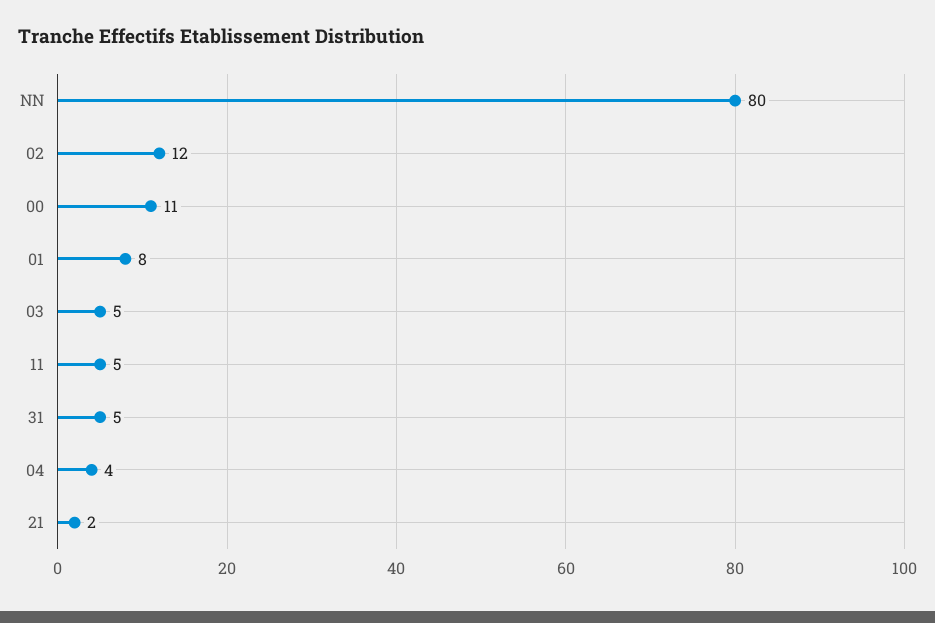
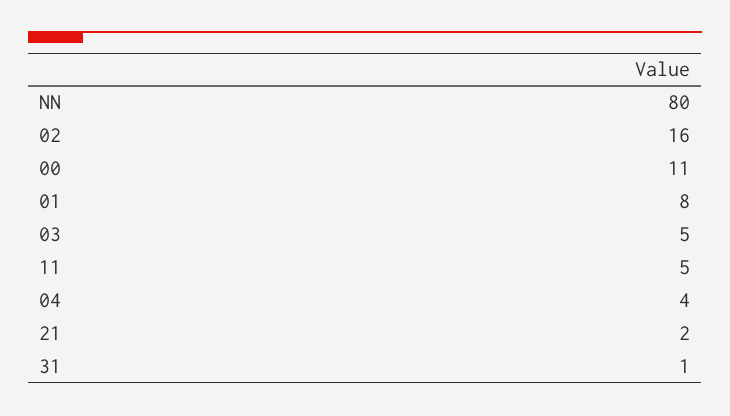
  {
    "NN": 80,
-   "02": 12,
+   "02": 16,
    "00": 11,
    "01": 8,
    "03": 5,
    "11": 5,
-   "31": 5,
+   "31": 1,
    "04": 4,
    "21": 2
  }

